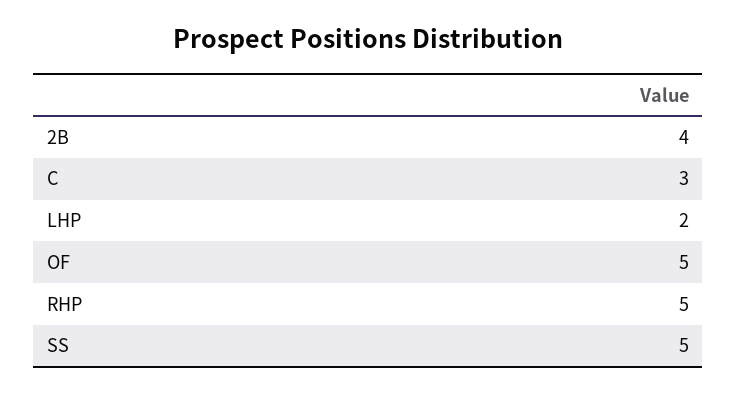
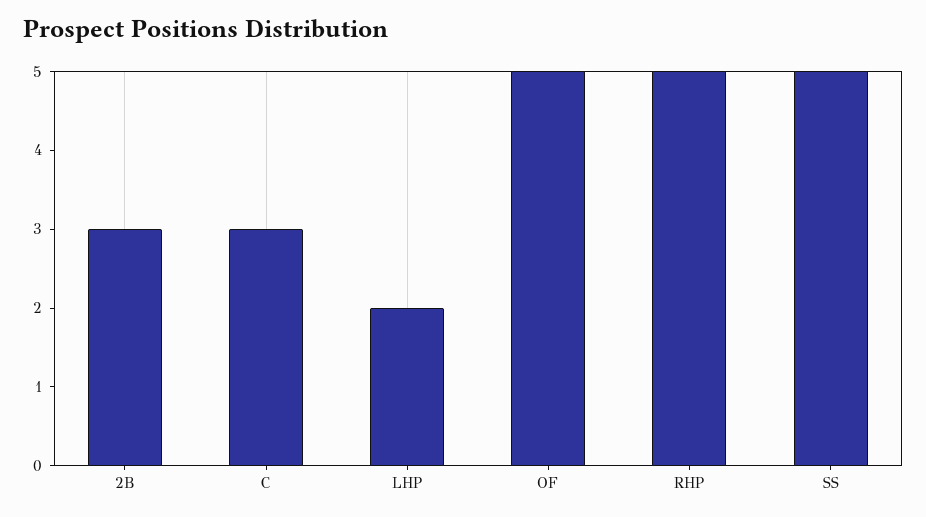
  {
-   "2B": 4,
+   "2B": 3,
    "C": 3,
    "LHP": 2,
    "OF": 5,
    "RHP": 5,
    "SS": 5
  }

